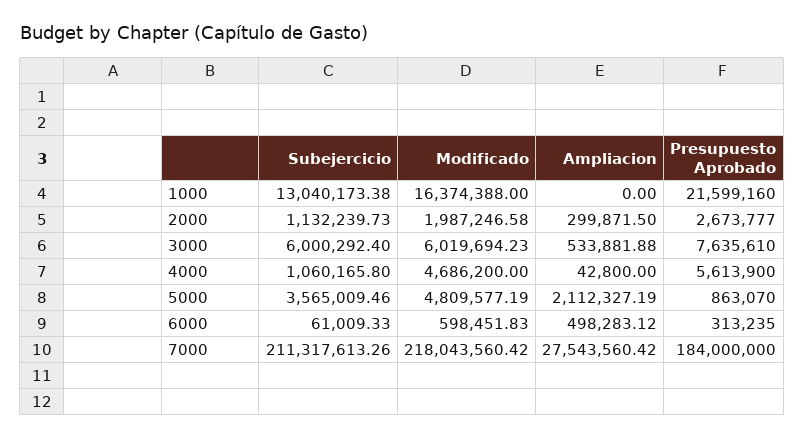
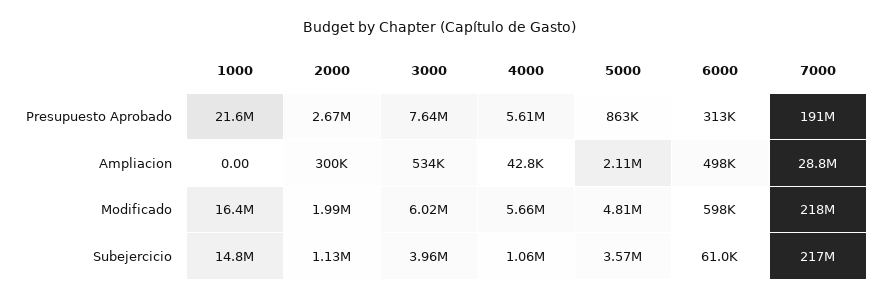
  {
    "Subejercicio": {
-     "1000": 13040173.38,
+     "1000": 14800000,
      "2000": 1132239.73,
-     "3000": 6000292.4,
+     "3000": 3960000,
      "4000": 1060165.8,
      "5000": 3565009.46,
      "6000": 61009.33,
-     "7000": 211317613.26
+     "7000": 217000000
    },
    "Modificado": {
      "1000": 16374388,
      "2000": 1987246.58,
      "3000": 6019694.23,
-     "4000": 4686200,
+     "4000": 5660000,
      "5000": 4809577.19,
      "6000": 598451.83,
      "7000": 218043560.42
    },
    "Ampliacion": {
      "1000": 0,
      "2000": 299871.5,
      "3000": 533881.88,
      "4000": 42800,
      "5000": 2112327.19,
      "6000": 498283.12,
-     "7000": 27543560.42
+     "7000": 28800000
    },
    "Presupuesto Aprobado": {
      "1000": 21599160,
      "2000": 2673777,
      "3000": 7635610,
      "4000": 5613900,
      "5000": 863070,
      "6000": 313235,
-     "7000": 184000000
+     "7000": 191000000
    }
  }

